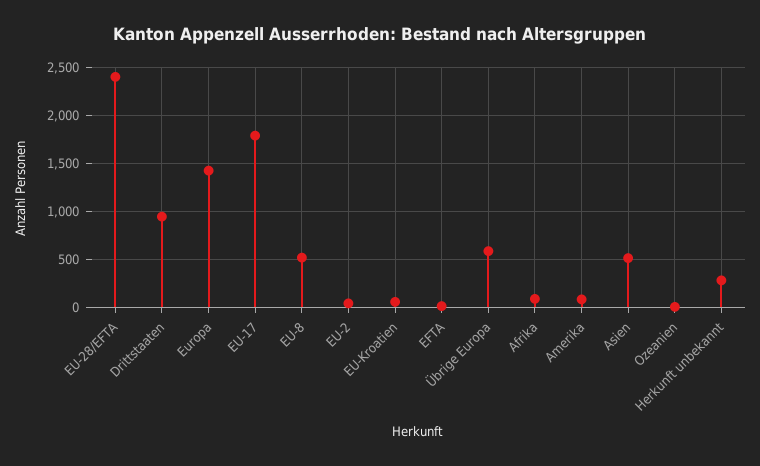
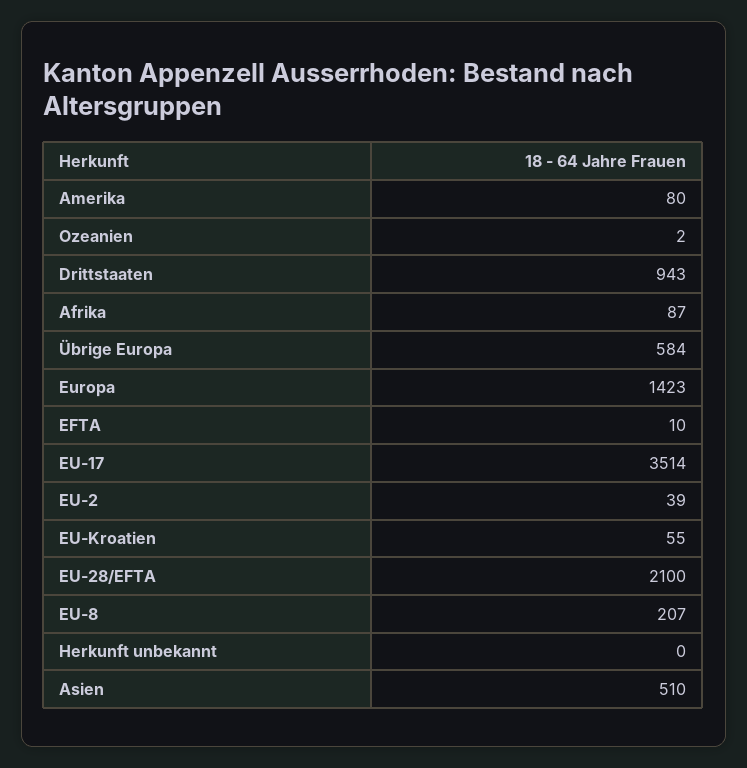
  {
-   "EU-28/EFTA": 2400,
+   "EU-28/EFTA": 2100,
    "Drittstaaten": 943,
    "Europa": 1423,
-   "EU-17": 1800,
+   "EU-17": 3514,
-   "EU-8": 500,
+   "EU-8": 207,
    "EU-2": 39,
    "EU-Kroatien": 55,
    "EFTA": 10,
    "Übrige Europa": 584,
    "Afrika": 87,
    "Amerika": 80,
    "Asien": 510,
    "Ozeanien": 2,
-   "Herkunft unbekannt": 300
+   "Herkunft unbekannt": 0
  }

